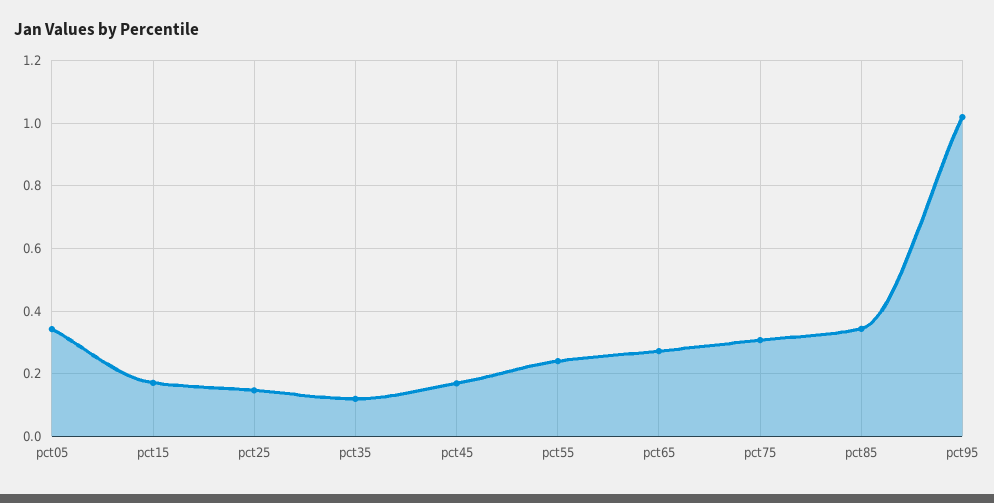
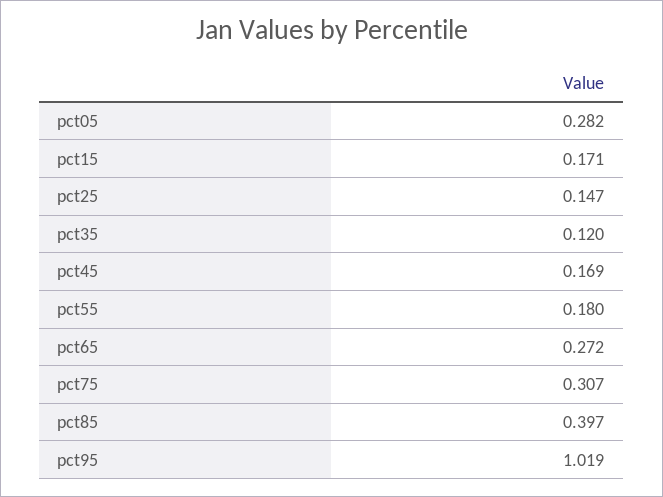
  {
-   "pct05": 0.34,
+   "pct05": 0.282,
    "pct15": 0.171,
    "pct25": 0.147,
    "pct35": 0.12,
    "pct45": 0.169,
-   "pct55": 0.24,
+   "pct55": 0.18,
    "pct65": 0.272,
    "pct75": 0.307,
-   "pct85": 0.34,
+   "pct85": 0.397,
    "pct95": 1.019
  }

